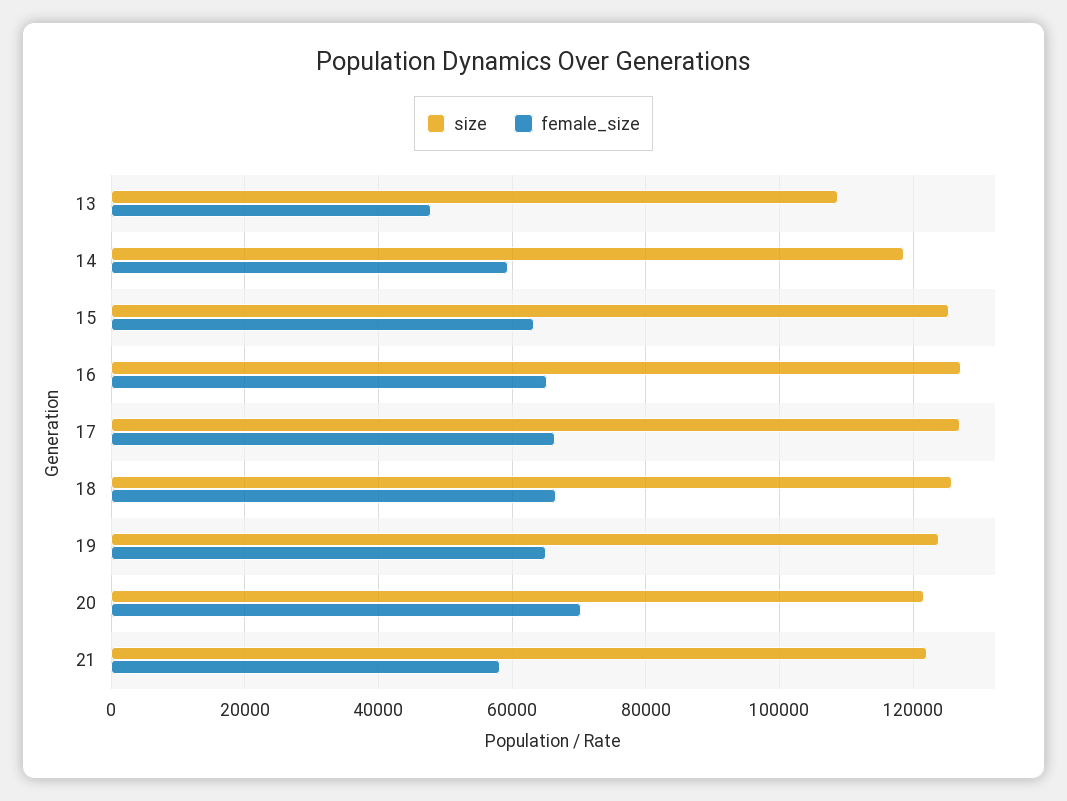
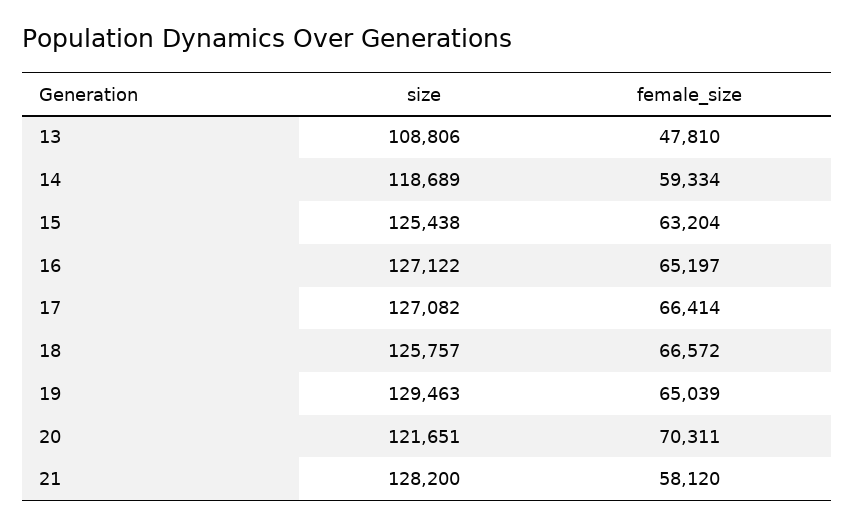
  {
    "size": {
      "13": 108806,
      "14": 118689,
      "15": 125438,
      "16": 127122,
      "17": 127082,
      "18": 125757,
-     "19": 124000,
+     "19": 129463,
      "20": 121651,
-     "21": 122000
+     "21": 128200
    },
    "female_size": {
      "13": 47810,
      "14": 59334,
      "15": 63204,
      "16": 65197,
      "17": 66414,
      "18": 66572,
      "19": 65039,
      "20": 70311,
      "21": 58120
    }
  }

